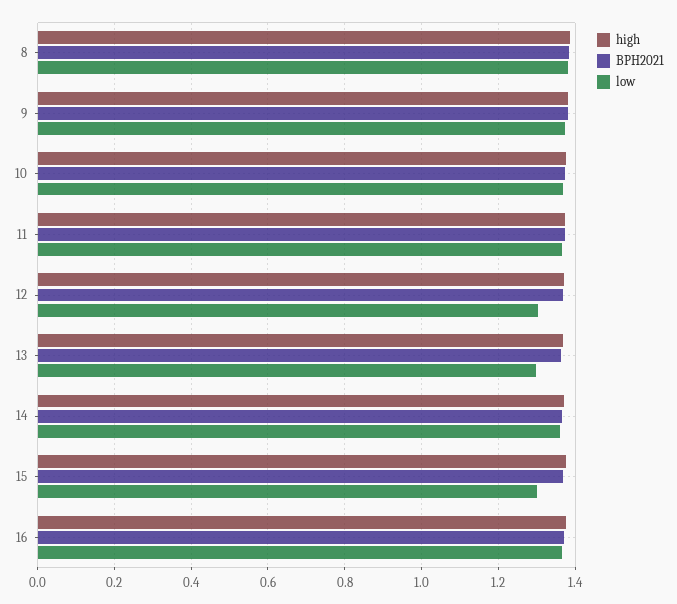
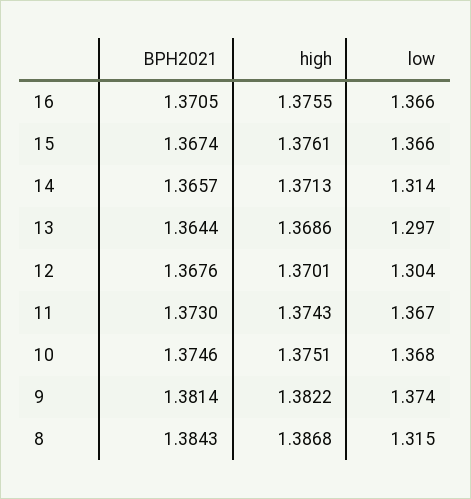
  {
    "high": {
      "8": 1.3868,
      "9": 1.3822,
      "10": 1.3751,
      "11": 1.3743,
      "12": 1.3701,
      "13": 1.3686,
      "14": 1.3713,
      "15": 1.3761,
      "16": 1.3755
    },
    "BPH2021": {
      "8": 1.3843,
      "9": 1.3814,
      "10": 1.3746,
      "11": 1.373,
      "12": 1.3676,
      "13": 1.3644,
      "14": 1.3657,
      "15": 1.3674,
      "16": 1.3705
    },
    "low": {
-     "8": 1.38,
+     "8": 1.315,
      "9": 1.374,
      "10": 1.368,
      "11": 1.367,
      "12": 1.304,
      "13": 1.297,
-     "14": 1.36,
+     "14": 1.314,
-     "15": 1.3,
+     "15": 1.366,
      "16": 1.366
    }
  }

